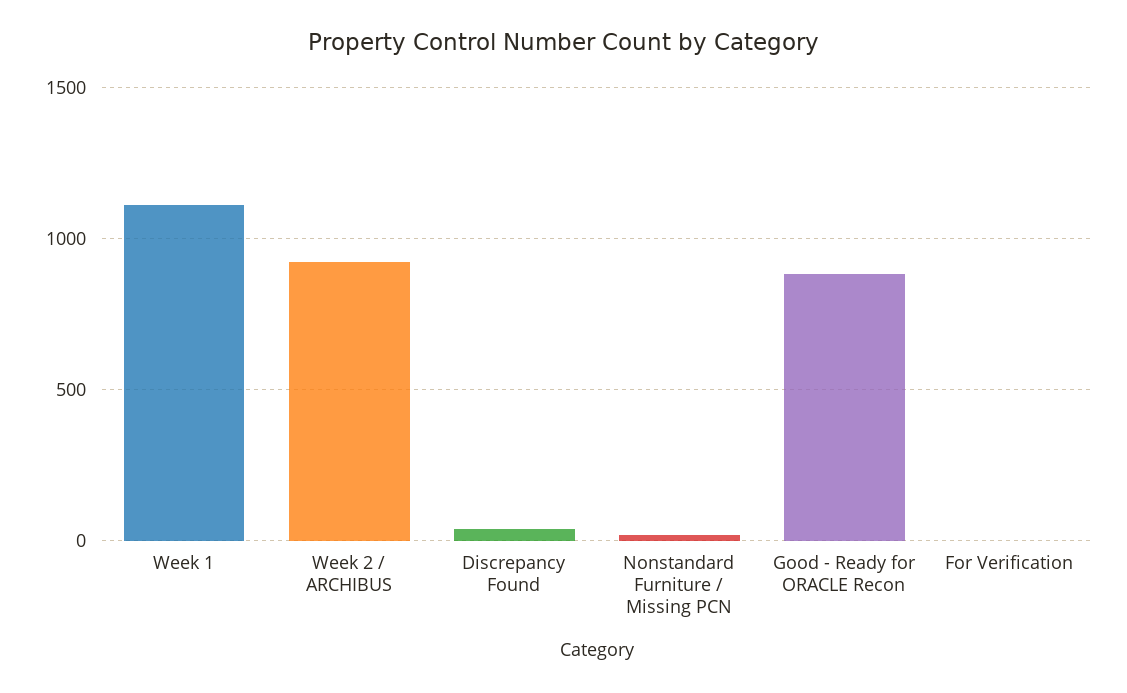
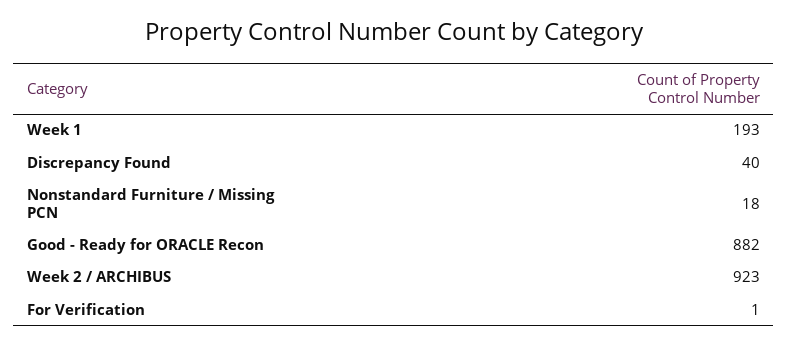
  {
-   "Week 1": 1100,
+   "Week 1": 193,
    "Week 2 / ARCHIBUS": 923,
    "Discrepancy Found": 40,
    "Nonstandard Furniture / Missing PCN": 18,
    "Good - Ready for ORACLE Recon": 882,
    "For Verification": 1
  }

